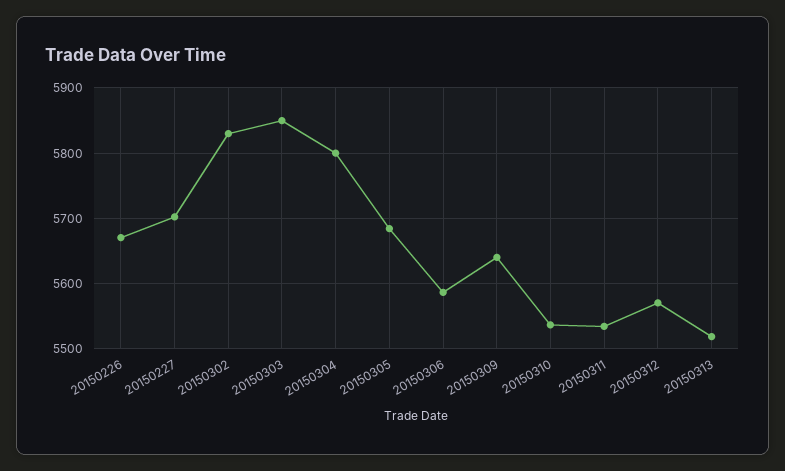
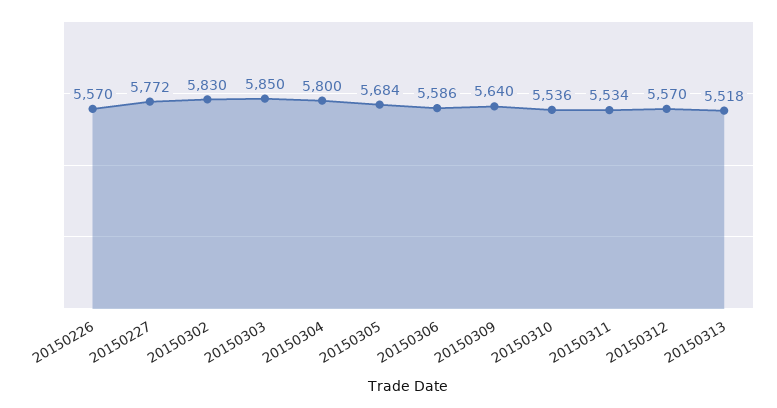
  {
-   "20150226": 5670,
+   "20150226": 5570,
-   "20150227": 5700,
+   "20150227": 5772,
    "20150302": 5830,
    "20150303": 5850,
    "20150304": 5800,
    "20150305": 5684,
    "20150306": 5586,
    "20150309": 5640,
    "20150310": 5536,
    "20150311": 5534,
    "20150312": 5570,
    "20150313": 5518
  }

